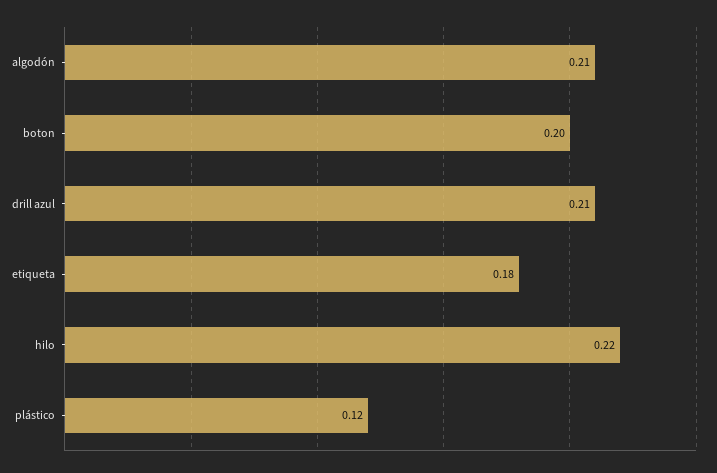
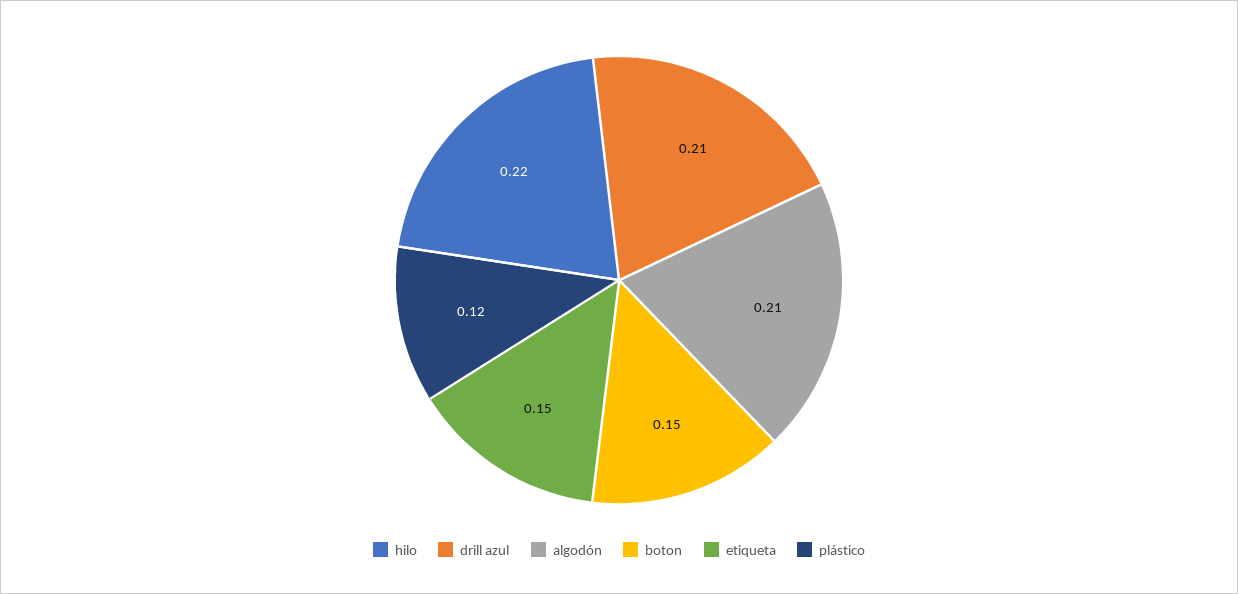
  {
    "algodón": 0.21,
-   "boton": 0.2,
+   "boton": 0.15,
    "drill azul": 0.21,
-   "etiqueta": 0.18,
+   "etiqueta": 0.15,
    "hilo": 0.22,
    "plástico": 0.12
  }

